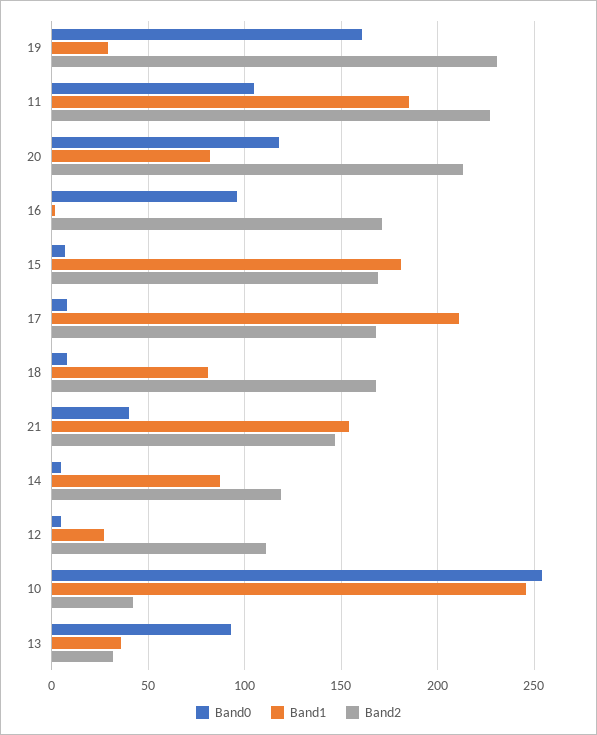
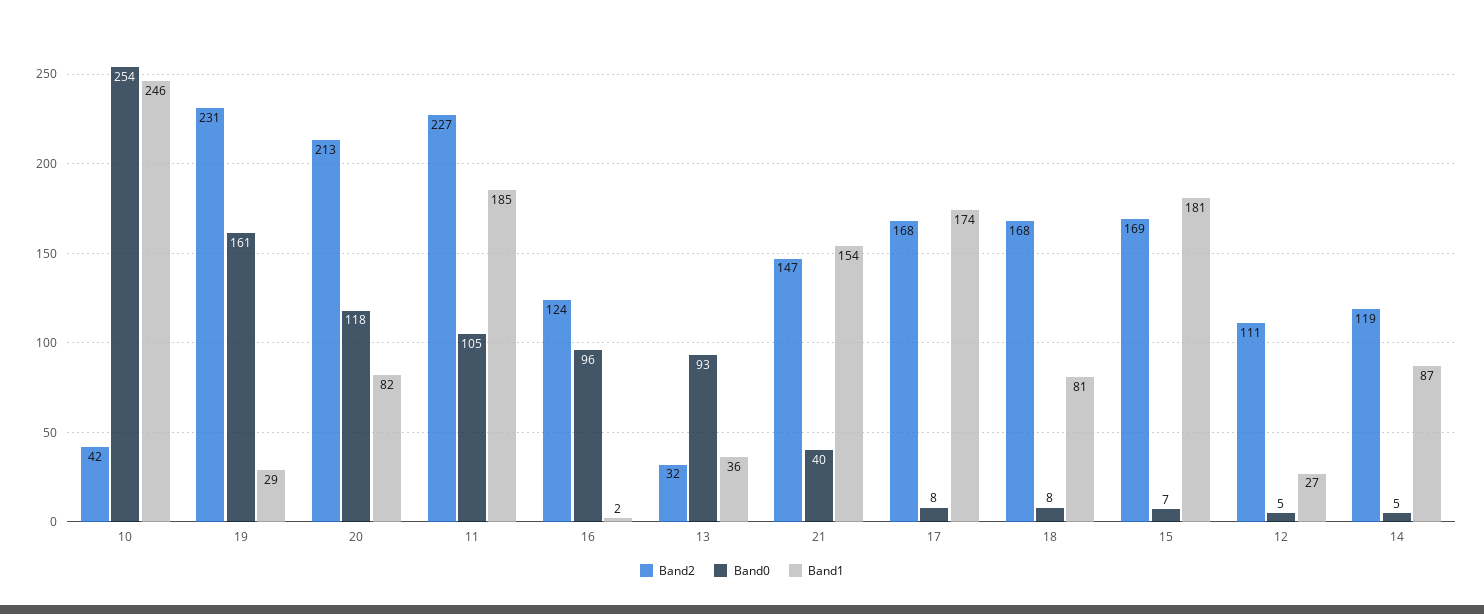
  {
    "Band0": {
      "19": 161,
      "11": 105,
      "20": 118,
      "16": 96,
      "15": 7,
      "17": 8,
      "18": 8,
      "21": 40,
      "14": 5,
      "12": 5,
      "10": 254,
      "13": 93
    },
    "Band1": {
      "19": 29,
      "11": 185,
      "20": 82,
      "16": 2,
      "15": 181,
-     "17": 210,
+     "17": 174,
      "18": 81,
      "21": 154,
      "14": 87,
      "12": 27,
      "10": 246,
      "13": 36
    },
    "Band2": {
      "19": 231,
      "11": 227,
      "20": 213,
-     "16": 170,
+     "16": 124,
      "15": 169,
      "17": 168,
      "18": 168,
      "21": 147,
      "14": 119,
      "12": 111,
      "10": 42,
      "13": 32
    }
  }

